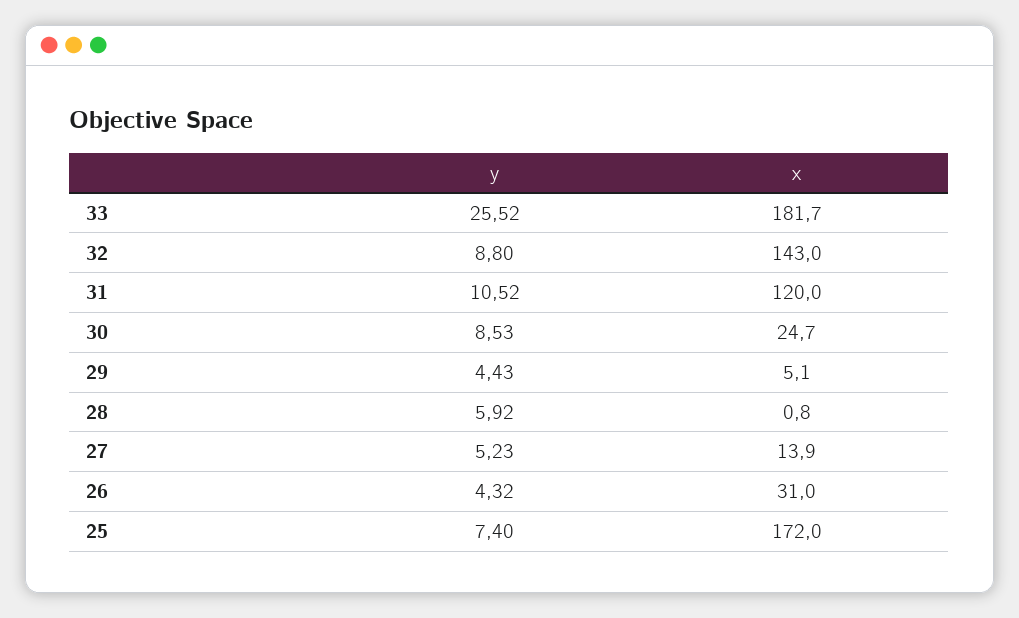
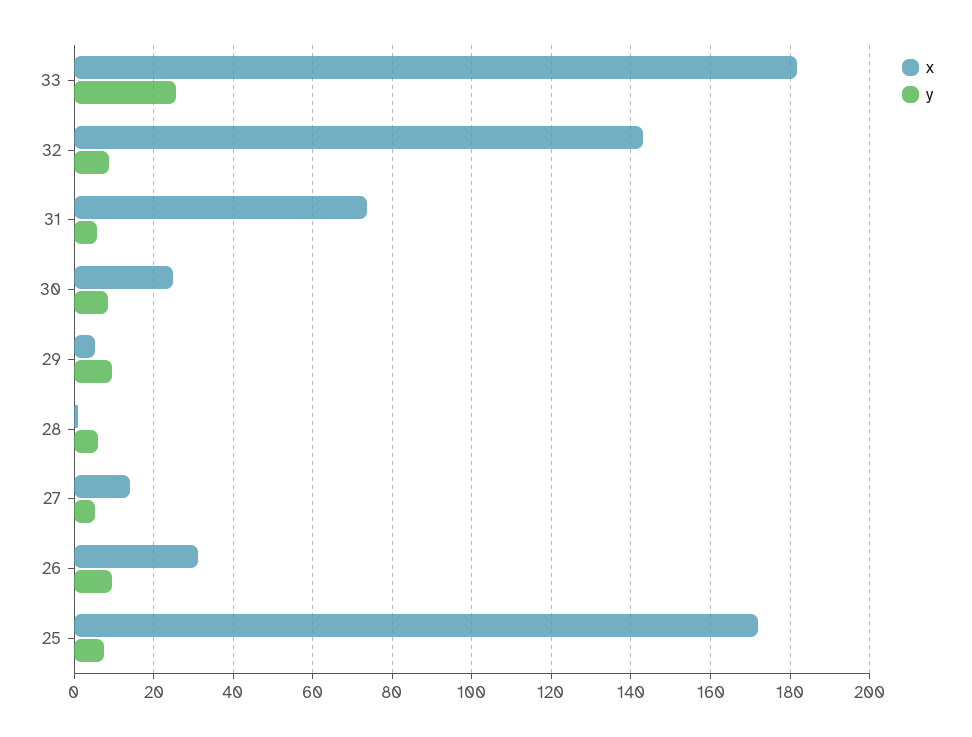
  {
    "y": {
      "33": 25.52,
      "32": 8.8,
-     "31": 10.52,
+     "31": 6,
      "30": 8.53,
-     "29": 4.43,
+     "29": 10,
      "28": 5.92,
      "27": 5.23,
-     "26": 4.32,
+     "26": 10,
      "25": 7.4
    },
    "x": {
      "33": 181.7,
      "32": 143,
-     "31": 120,
+     "31": 74,
      "30": 24.7,
      "29": 5.1,
      "28": 0.8,
      "27": 13.9,
      "26": 31,
      "25": 172
    }
  }

